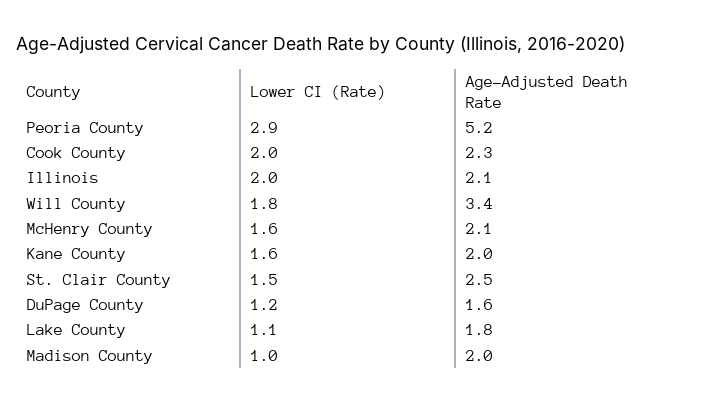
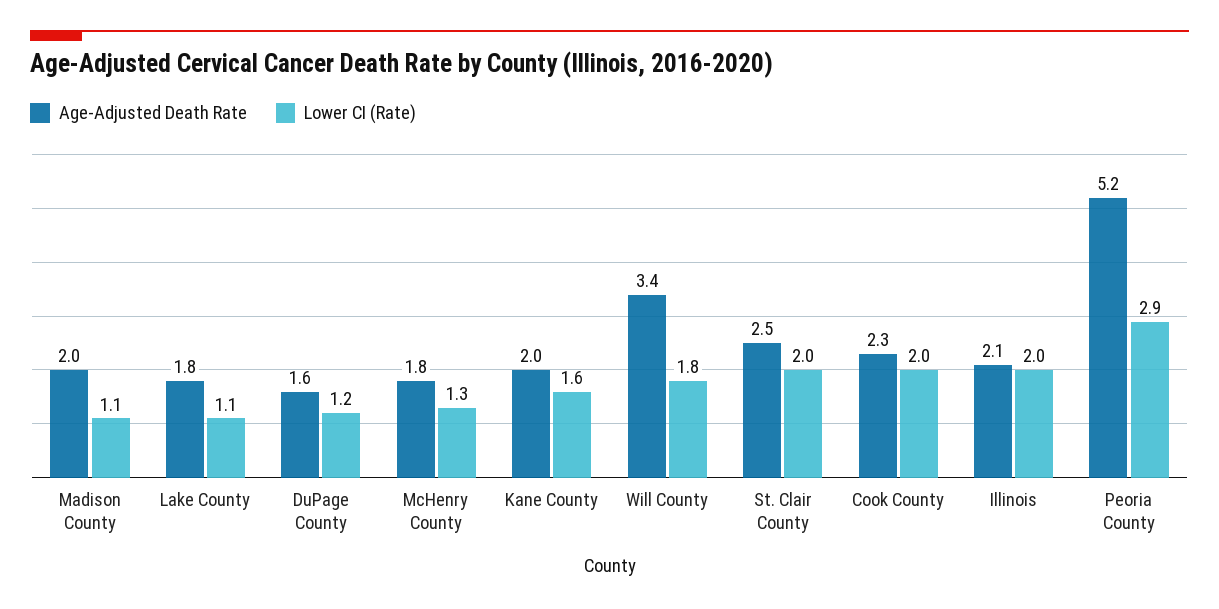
  {
    "Lower CI (Rate)": {
      "Peoria County": 2.9,
      "Cook County": 2,
      "Illinois": 2,
      "Will County": 1.8,
-     "McHenry County": 1.6,
+     "McHenry County": 1.3,
      "Kane County": 1.6,
-     "St. Clair County": 1.5,
+     "St. Clair County": 2,
      "DuPage County": 1.2,
      "Lake County": 1.1,
-     "Madison County": 1
+     "Madison County": 1.1
    },
    "Age-Adjusted Death Rate": {
      "Peoria County": 5.2,
      "Cook County": 2.3,
      "Illinois": 2.1,
      "Will County": 3.4,
-     "McHenry County": 2.1,
+     "McHenry County": 1.8,
      "Kane County": 2,
      "St. Clair County": 2.5,
      "DuPage County": 1.6,
      "Lake County": 1.8,
      "Madison County": 2
    }
  }

